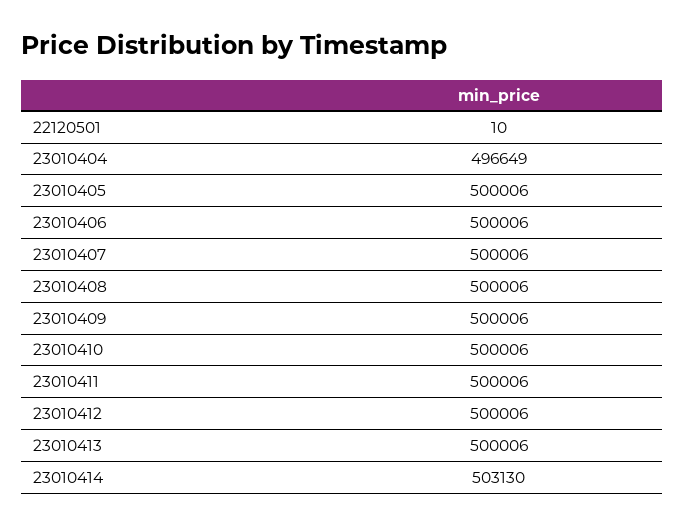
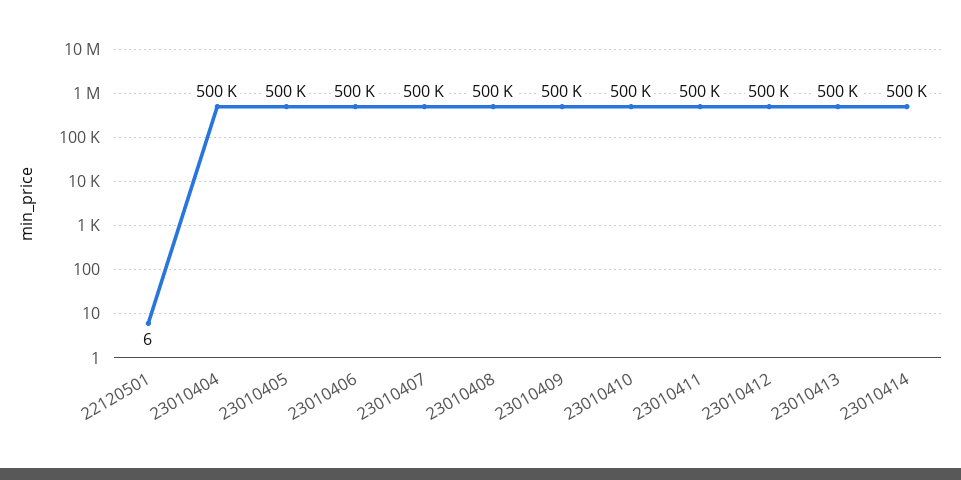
  {
-   "22120501": 10,
+   "22120501": 6,
-   "23010404": 496649,
+   "23010404": 500000,
    "23010405": 500006,
    "23010406": 500006,
    "23010407": 500006,
    "23010408": 500006,
    "23010409": 500006,
    "23010410": 500006,
    "23010411": 500006,
    "23010412": 500006,
    "23010413": 500006,
-   "23010414": 503130
+   "23010414": 500000
  }

